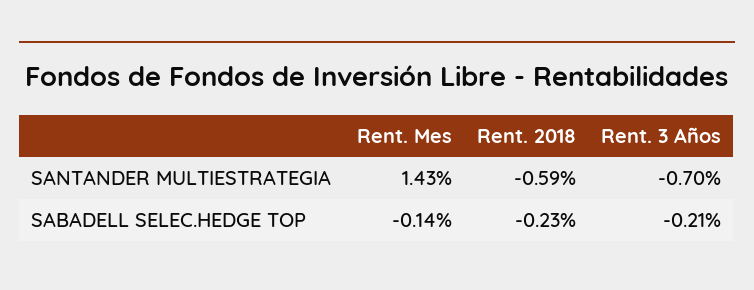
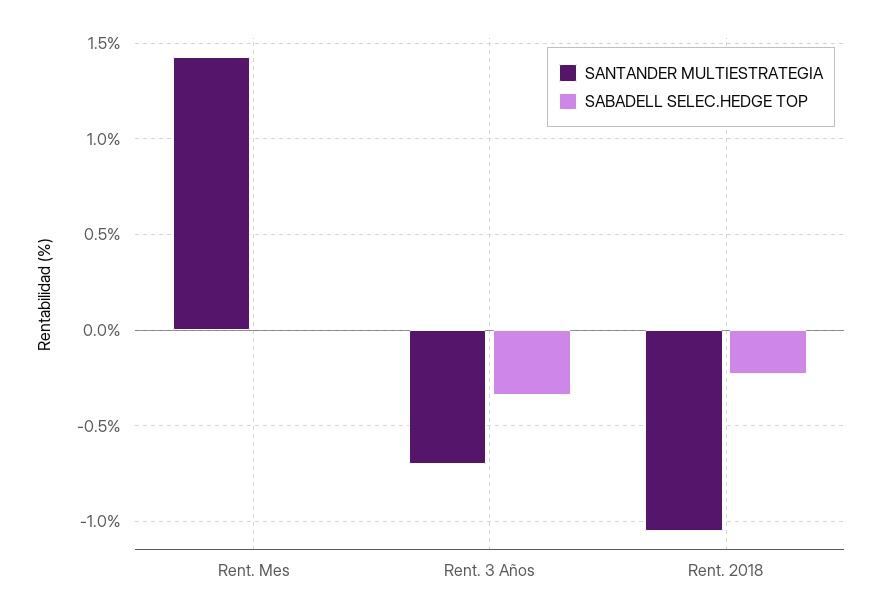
  {
    "SANTANDER MULTIESTRATEGIA": {
      "Rent. Mes": 1.43,
-     "Rent. 2018": -0.59,
+     "Rent. 2018": -1.05,
      "Rent. 3 Años": -0.7
    },
    "SABADELL SELEC.HEDGE TOP": {
-     "Rent. Mes": -0.14,
+     "Rent. Mes": 0,
      "Rent. 2018": -0.23,
-     "Rent. 3 Años": -0.21
+     "Rent. 3 Años": -0.35
    }
  }

